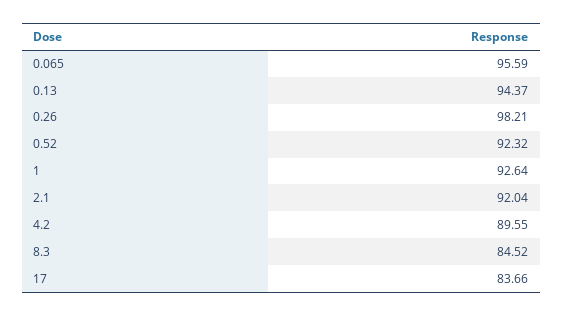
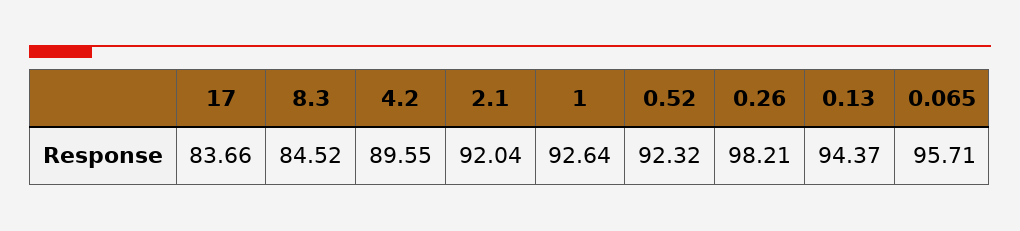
  {
-   "0.065": 95.59,
+   "0.065": 95.71,
    "0.13": 94.37,
    "0.26": 98.21,
    "0.52": 92.32,
    "1": 92.64,
    "2.1": 92.04,
    "4.2": 89.55,
    "8.3": 84.52,
    "17": 83.66
  }

